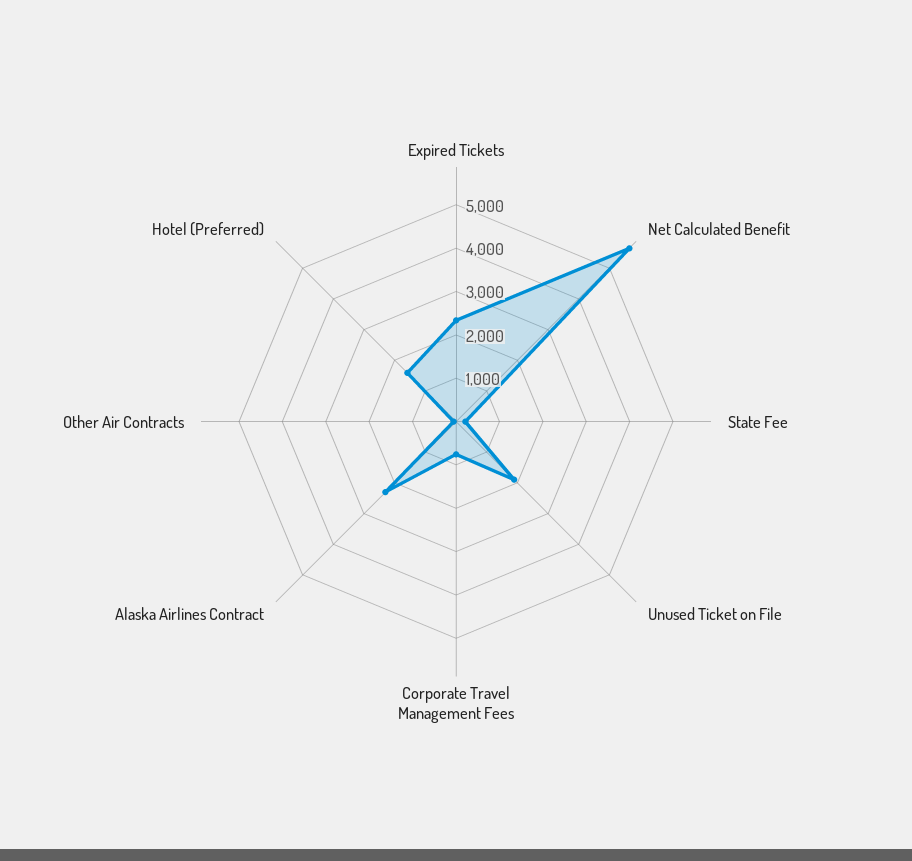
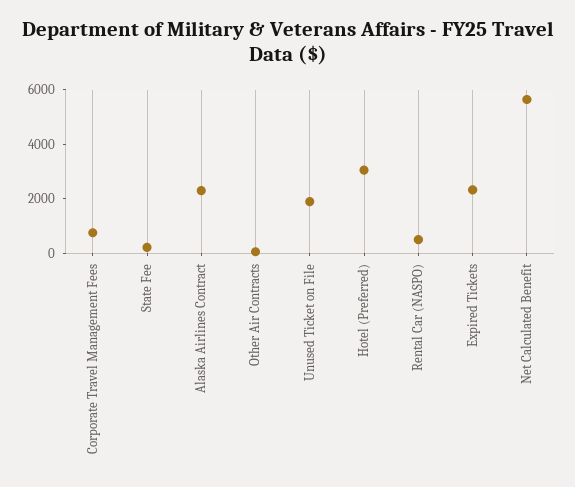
  {
    "Expired Tickets": 2400,
    "Net Calculated Benefit": 5600,
    "State Fee": 200,
    "Unused Ticket on File": 1800,
    "Corporate Travel Management Fees": 800,
    "Alaska Airlines Contract": 2200,
    "Other Air Contracts": 0,
-   "Hotel (Preferred)": 1600
+   "Hotel (Preferred)": 3000,
+   "Rental Car (NASPO)": 500
  }

